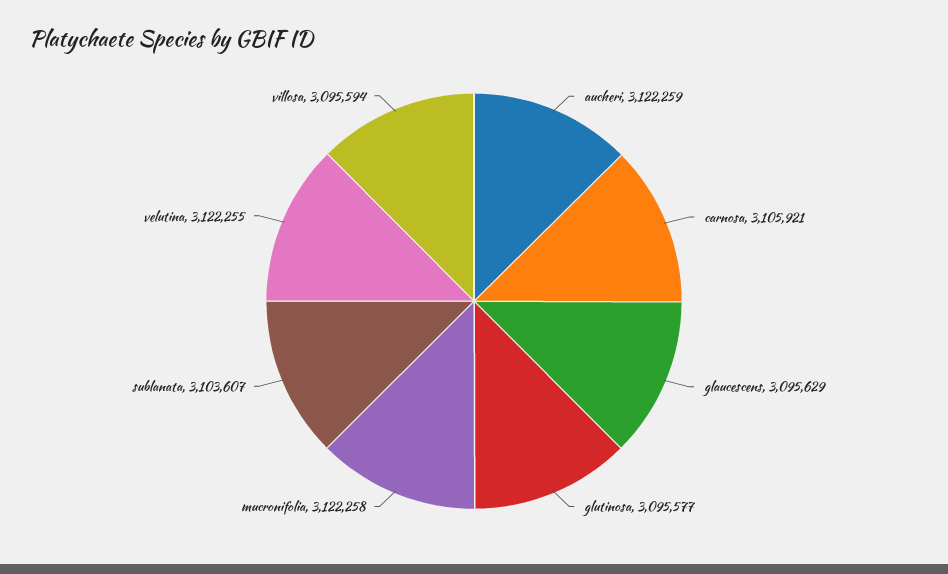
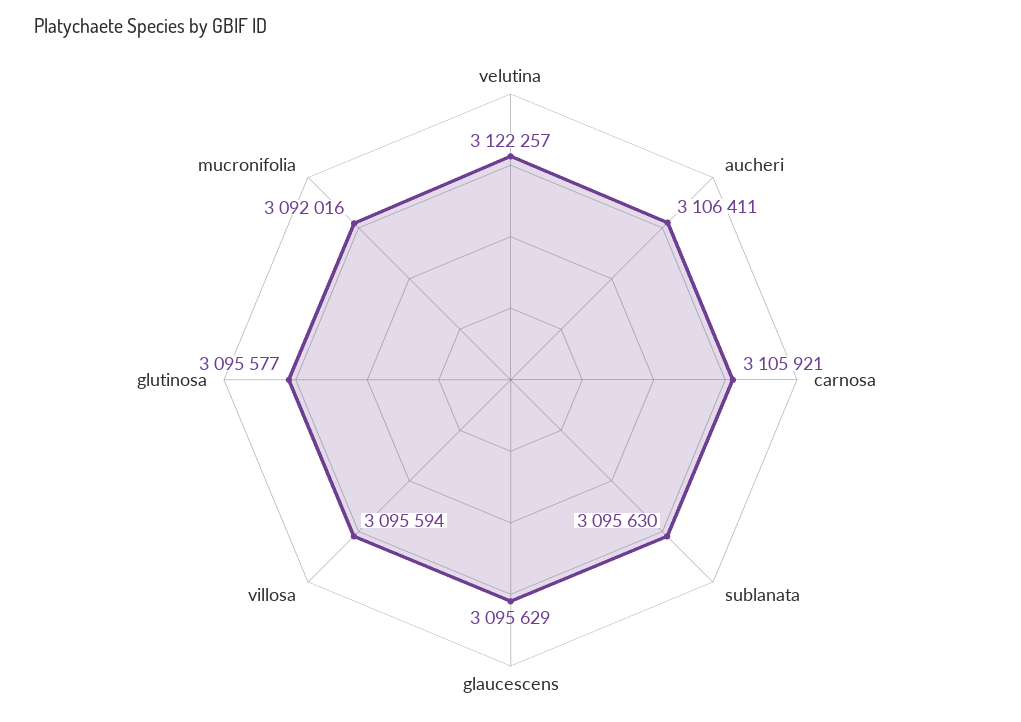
  {
-   "aucheri": 3122259,
+   "aucheri": 3106411,
    "carnosa": 3105921,
    "glaucescens": 3095629,
    "glutinosa": 3095577,
-   "mucronifolia": 3122258,
+   "mucronifolia": 3092016,
-   "sublanata": 3103607,
+   "sublanata": 3095630,
-   "velutina": 3122255,
+   "velutina": 3122257,
    "villosa": 3095594
  }

